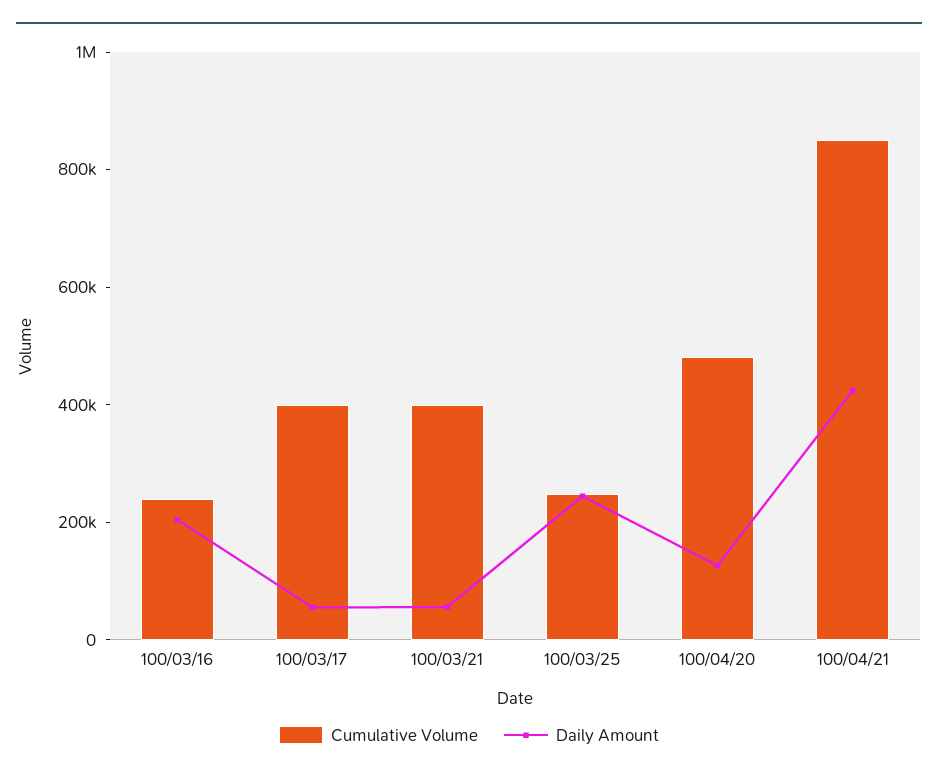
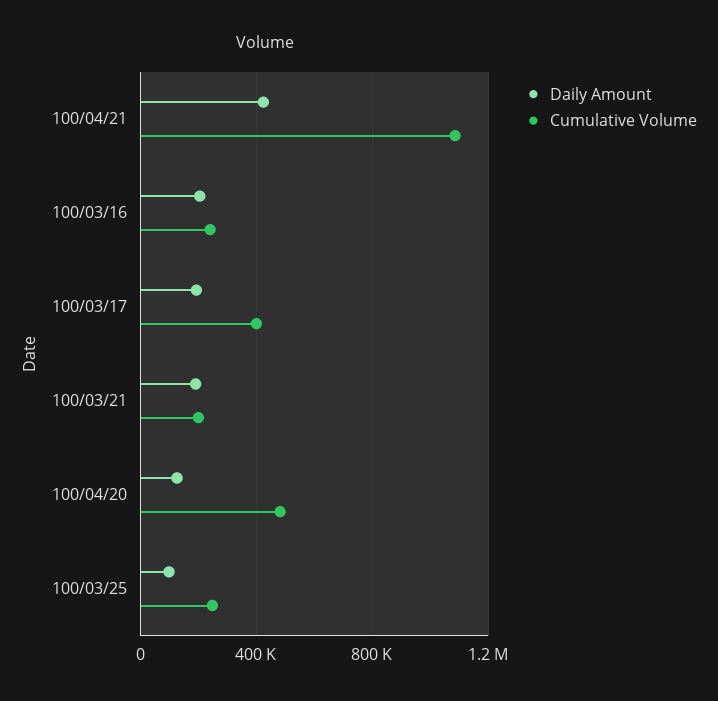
  {
    "Cumulative Volume": {
      "100/03/16": 250000,
      "100/03/17": 400000,
-     "100/03/21": 400000,
+     "100/03/21": 200000,
      "100/03/25": 250000,
      "100/04/20": 500000,
-     "100/04/21": 850000
+     "100/04/21": 1100000
    },
    "Daily Amount": {
      "100/03/16": 200000,
-     "100/03/17": 50000,
+     "100/03/17": 200000,
-     "100/03/21": 50000,
+     "100/03/21": 200000,
-     "100/03/25": 250000,
+     "100/03/25": 100000,
      "100/04/20": 150000,
      "100/04/21": 400000
    }
  }

